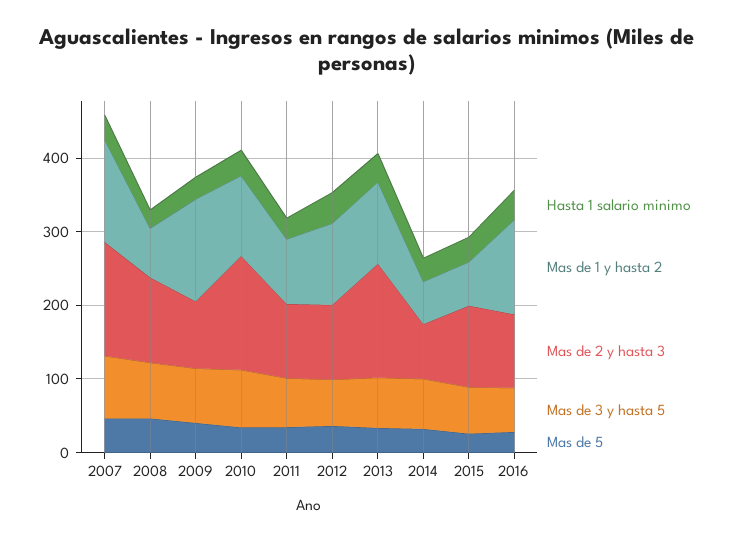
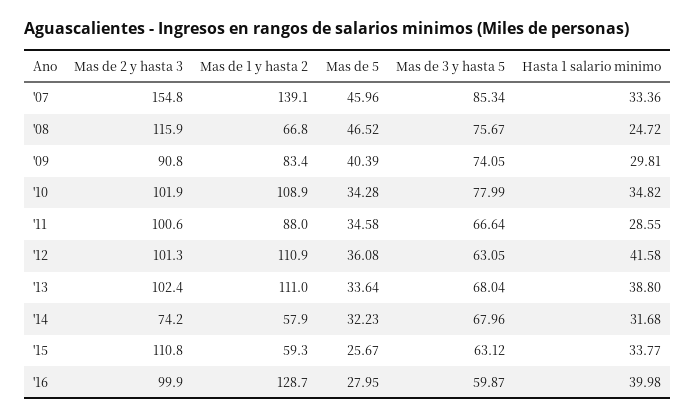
  {
    "Hasta 1 salario minimo": {
      "2007": 33.36,
      "2008": 24.72,
      "2009": 29.81,
      "2010": 34.82,
      "2011": 28.55,
      "2012": 41.58,
      "2013": 38.8,
      "2014": 31.68,
      "2015": 33.77,
      "2016": 39.98
    },
    "Mas de 1 y hasta 2": {
      "2007": 139.1,
      "2008": 66.8,
-     "2009": 140,
+     "2009": 83.4,
      "2010": 108.9,
      "2011": 88,
      "2012": 110.9,
      "2013": 111,
      "2014": 57.9,
      "2015": 59.3,
      "2016": 128.7
    },
    "Mas de 2 y hasta 3": {
      "2007": 154.8,
      "2008": 115.9,
      "2009": 90.8,
-     "2010": 160,
+     "2010": 101.9,
      "2011": 100.6,
      "2012": 101.3,
-     "2013": 160,
+     "2013": 102.4,
      "2014": 74.2,
      "2015": 110.8,
      "2016": 99.9
    },
    "Mas de 3 y hasta 5": {
      "2007": 85.34,
      "2008": 75.67,
      "2009": 74.05,
      "2010": 77.99,
      "2011": 66.64,
      "2012": 63.05,
      "2013": 68.04,
      "2014": 67.96,
      "2015": 63.12,
      "2016": 59.87
    },
    "Mas de 5": {
      "2007": 45.96,
      "2008": 46.52,
      "2009": 40.39,
      "2010": 34.28,
      "2011": 34.58,
      "2012": 36.08,
      "2013": 33.64,
      "2014": 32.23,
      "2015": 25.67,
      "2016": 27.95
    }
  }

